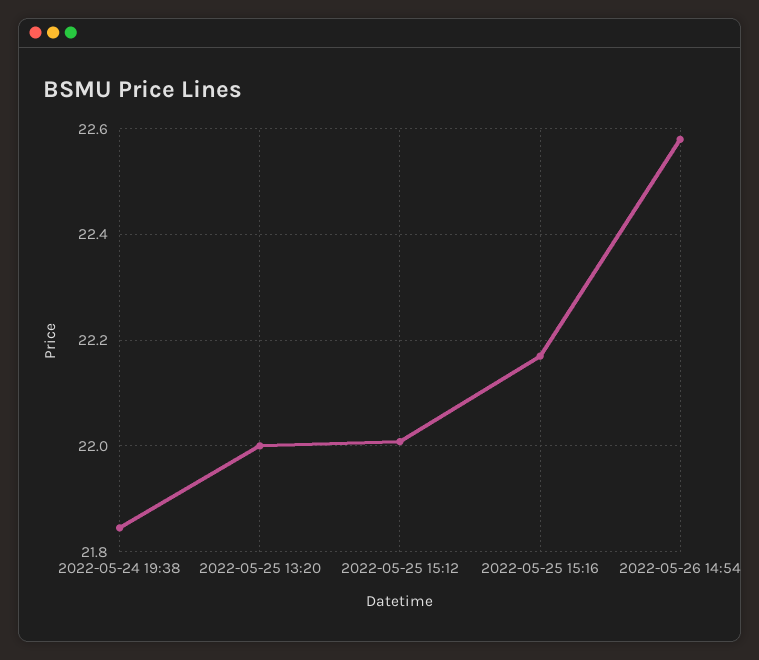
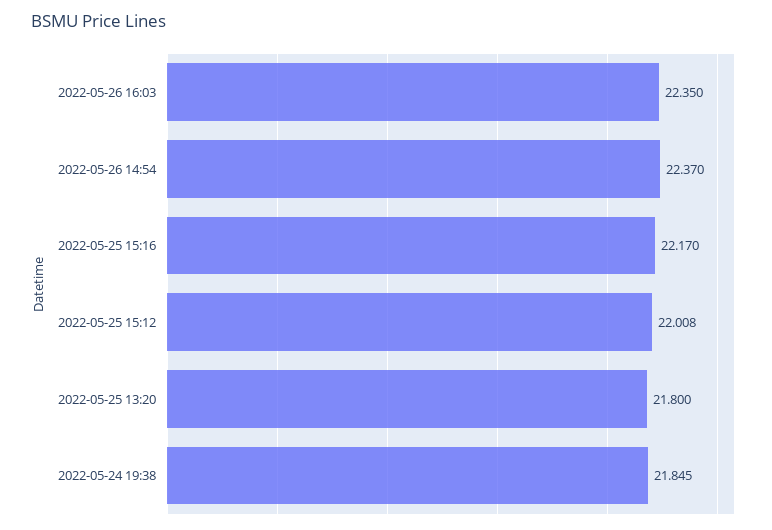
  {
    "2022-05-24 19:38": 21.845,
-   "2022-05-25 13:20": 22,
+   "2022-05-25 13:20": 21.8,
    "2022-05-25 15:12": 22.008,
    "2022-05-25 15:16": 22.17,
-   "2022-05-26 14:54": 22.58
+   "2022-05-26 14:54": 22.37,
+   "2022-05-26 16:03": 22.35
  }

